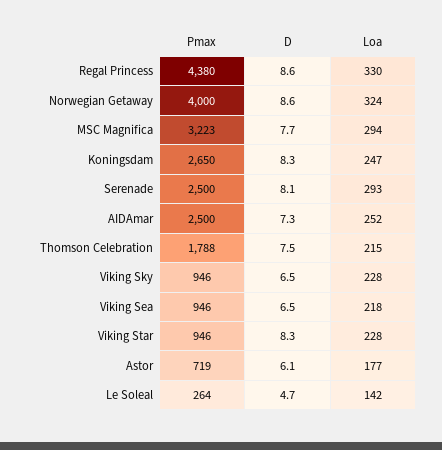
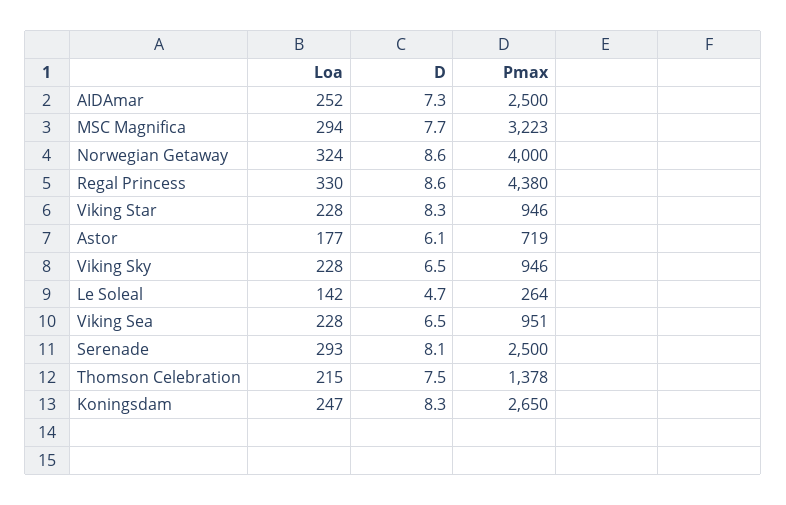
  {
    "Pmax": {
      "Regal Princess": 4380,
      "Norwegian Getaway": 4000,
      "MSC Magnifica": 3223,
      "Koningsdam": 2650,
      "Serenade": 2500,
      "AIDAmar": 2500,
-     "Thomson Celebration": 1788,
+     "Thomson Celebration": 1378,
      "Viking Sky": 946,
-     "Viking Sea": 946,
+     "Viking Sea": 951,
      "Viking Star": 946,
      "Astor": 719,
      "Le Soleal": 264
    },
    "D": {
      "Regal Princess": 8.6,
      "Norwegian Getaway": 8.6,
      "MSC Magnifica": 7.7,
      "Koningsdam": 8.3,
      "Serenade": 8.1,
      "AIDAmar": 7.3,
      "Thomson Celebration": 7.5,
      "Viking Sky": 6.5,
      "Viking Sea": 6.5,
      "Viking Star": 8.3,
      "Astor": 6.1,
      "Le Soleal": 4.7
    },
    "Loa": {
      "Regal Princess": 330,
      "Norwegian Getaway": 324,
      "MSC Magnifica": 294,
      "Koningsdam": 247,
      "Serenade": 293,
      "AIDAmar": 252,
      "Thomson Celebration": 215,
      "Viking Sky": 228,
-     "Viking Sea": 218,
+     "Viking Sea": 228,
      "Viking Star": 228,
      "Astor": 177,
      "Le Soleal": 142
    }
  }

